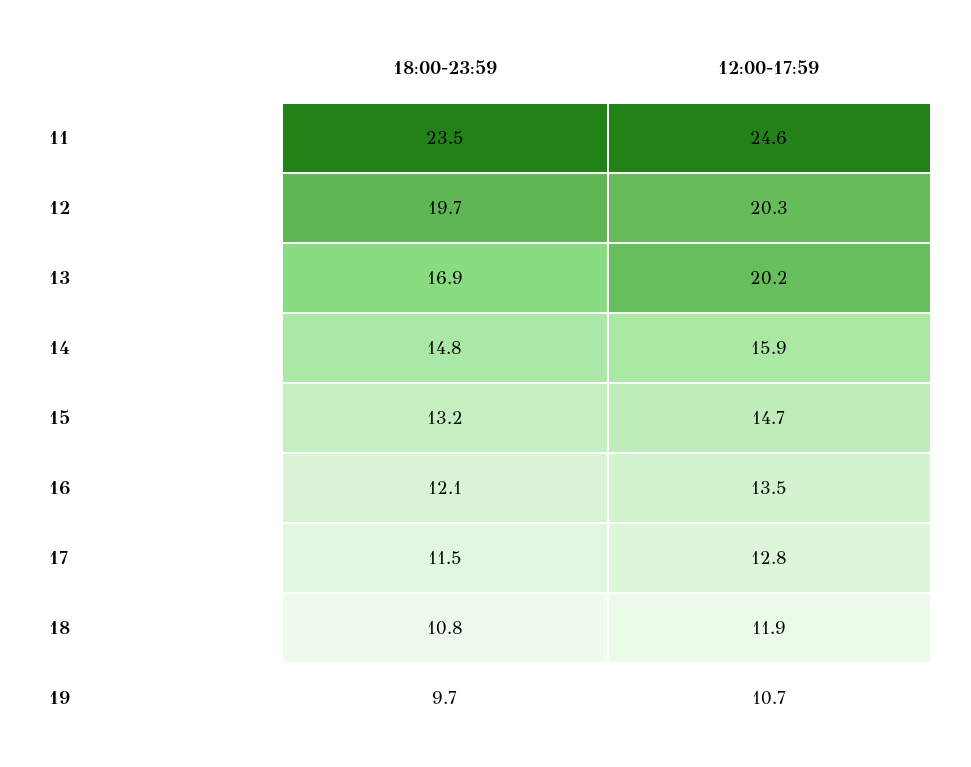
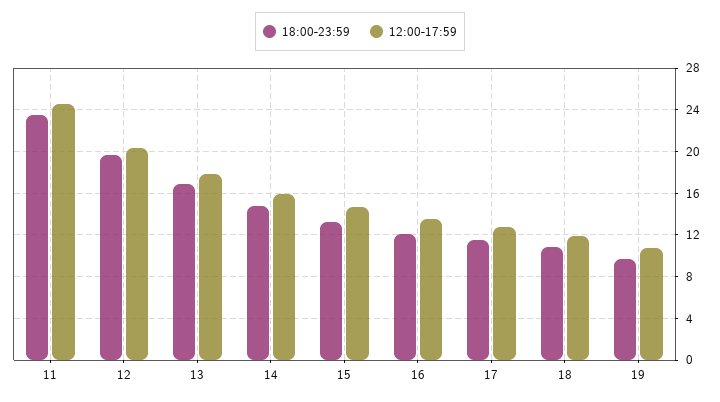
  {
    "18:00-23:59": {
      "11": 23.5,
      "12": 19.7,
      "13": 16.9,
      "14": 14.8,
      "15": 13.2,
      "16": 12.1,
      "17": 11.5,
      "18": 10.8,
      "19": 9.7
    },
    "12:00-17:59": {
      "11": 24.6,
      "12": 20.3,
-     "13": 20.2,
+     "13": 18,
      "14": 15.9,
      "15": 14.7,
      "16": 13.5,
      "17": 12.8,
      "18": 11.9,
      "19": 10.7
    }
  }

